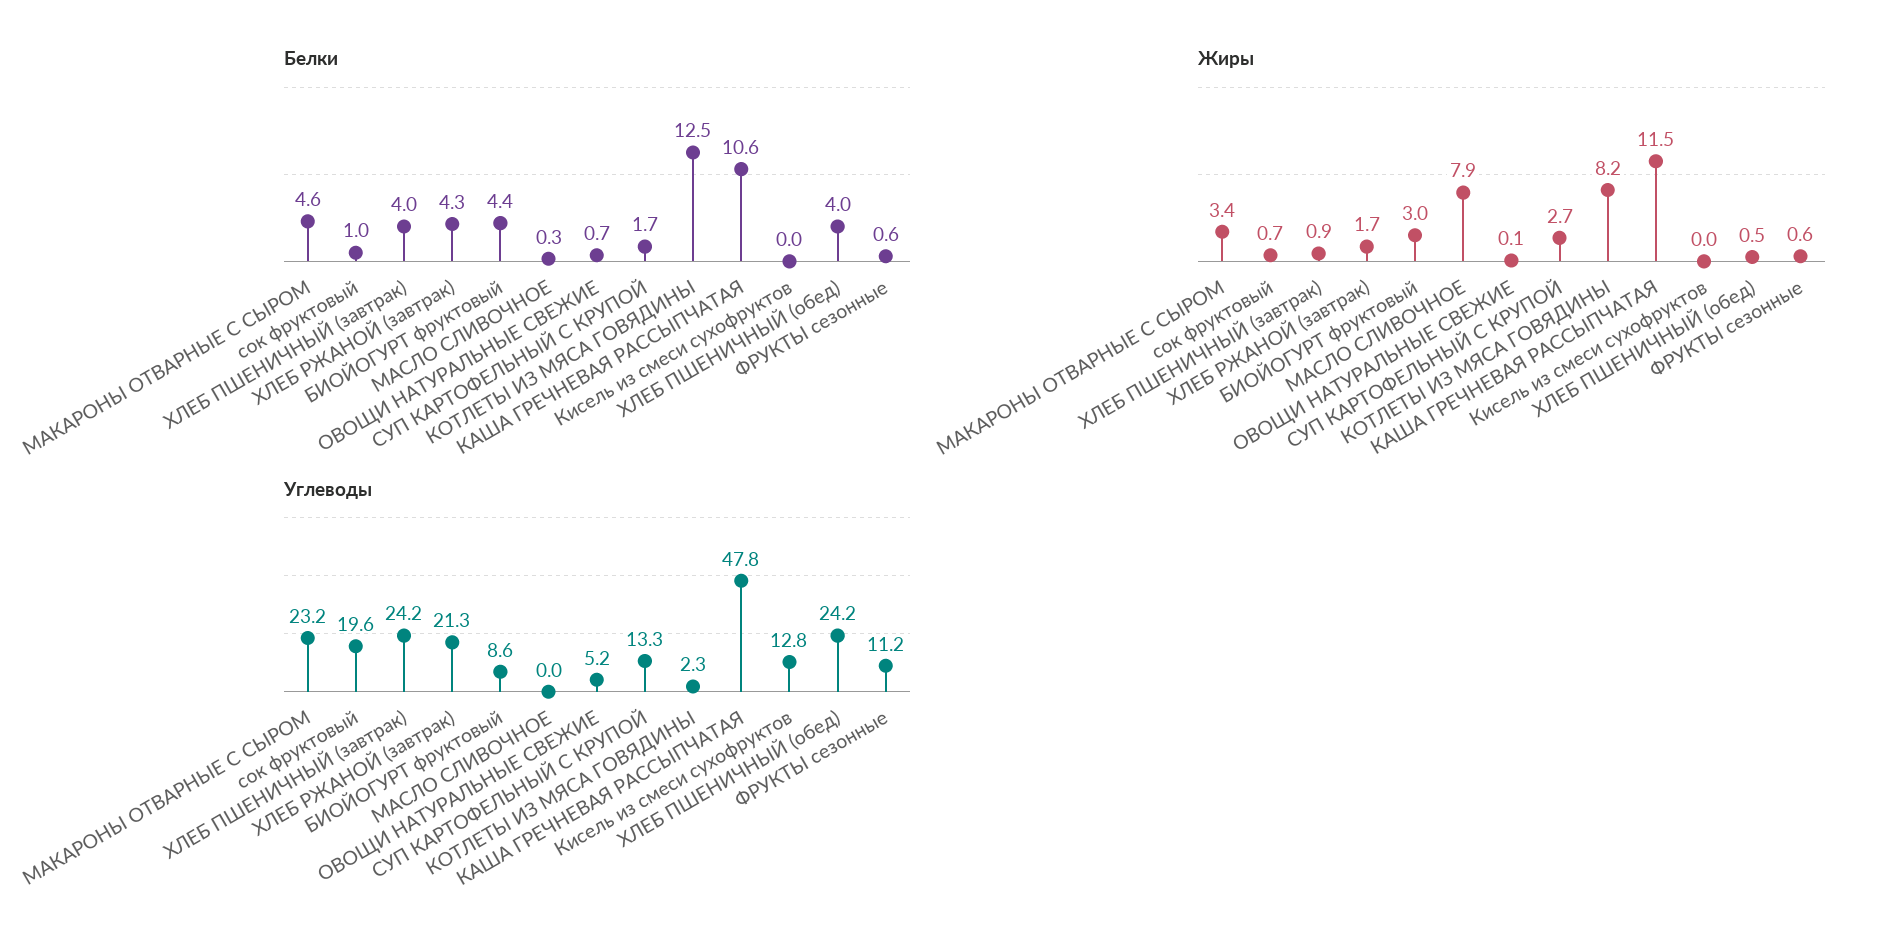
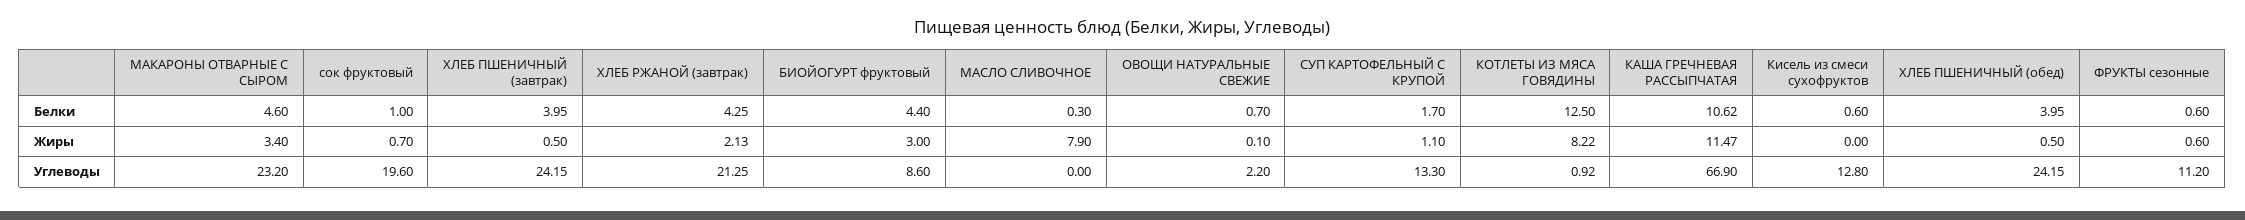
  {
    "Белки": {
      "МАКАРОНЫ ОТВАРНЫЕ С СЫРОМ": 4.6,
      "сок фруктовый": 1,
      "ХЛЕБ ПШЕНИЧНЫЙ (завтрак)": 3.95,
      "ХЛЕБ РЖАНОЙ (завтрак)": 4.25,
      "БИОЙОГУРТ фруктовый": 4.4,
      "МАСЛО СЛИВОЧНОЕ": 0.3,
      "ОВОЩИ НАТУРАЛЬНЫЕ СВЕЖИЕ": 0.7,
      "СУП КАРТОФЕЛЬНЫЙ С КРУПОЙ": 1.7,
      "КОТЛЕТЫ ИЗ МЯСА ГОВЯДИНЫ": 12.5,
      "КАША ГРЕЧНЕВАЯ РАССЫПЧАТАЯ": 10.62,
-     "Кисель из смеси сухофруктов": 0,
+     "Кисель из смеси сухофруктов": 0.6,
      "ХЛЕБ ПШЕНИЧНЫЙ (обед)": 3.95,
      "ФРУКТЫ сезонные": 0.6
    },
    "Жиры": {
      "МАКАРОНЫ ОТВАРНЫЕ С СЫРОМ": 3.4,
      "сок фруктовый": 0.7,
-     "ХЛЕБ ПШЕНИЧНЫЙ (завтрак)": 0.9,
+     "ХЛЕБ ПШЕНИЧНЫЙ (завтрак)": 0.5,
-     "ХЛЕБ РЖАНОЙ (завтрак)": 1.7,
+     "ХЛЕБ РЖАНОЙ (завтрак)": 2.13,
      "БИОЙОГУРТ фруктовый": 3,
      "МАСЛО СЛИВОЧНОЕ": 7.9,
      "ОВОЩИ НАТУРАЛЬНЫЕ СВЕЖИЕ": 0.1,
-     "СУП КАРТОФЕЛЬНЫЙ С КРУПОЙ": 2.7,
+     "СУП КАРТОФЕЛЬНЫЙ С КРУПОЙ": 1.1,
      "КОТЛЕТЫ ИЗ МЯСА ГОВЯДИНЫ": 8.22,
      "КАША ГРЕЧНЕВАЯ РАССЫПЧАТАЯ": 11.47,
      "Кисель из смеси сухофруктов": 0,
      "ХЛЕБ ПШЕНИЧНЫЙ (обед)": 0.5,
      "ФРУКТЫ сезонные": 0.6
    },
    "Углеводы": {
      "МАКАРОНЫ ОТВАРНЫЕ С СЫРОМ": 23.2,
      "сок фруктовый": 19.6,
      "ХЛЕБ ПШЕНИЧНЫЙ (завтрак)": 24.15,
      "ХЛЕБ РЖАНОЙ (завтрак)": 21.25,
      "БИОЙОГУРТ фруктовый": 8.6,
      "МАСЛО СЛИВОЧНОЕ": 0,
-     "ОВОЩИ НАТУРАЛЬНЫЕ СВЕЖИЕ": 5.2,
+     "ОВОЩИ НАТУРАЛЬНЫЕ СВЕЖИЕ": 2.2,
      "СУП КАРТОФЕЛЬНЫЙ С КРУПОЙ": 13.3,
-     "КОТЛЕТЫ ИЗ МЯСА ГОВЯДИНЫ": 2.3,
+     "КОТЛЕТЫ ИЗ МЯСА ГОВЯДИНЫ": 0.92,
-     "КАША ГРЕЧНЕВАЯ РАССЫПЧАТАЯ": 47.8,
+     "КАША ГРЕЧНЕВАЯ РАССЫПЧАТАЯ": 66.9,
      "Кисель из смеси сухофруктов": 12.8,
      "ХЛЕБ ПШЕНИЧНЫЙ (обед)": 24.15,
      "ФРУКТЫ сезонные": 11.2
    }
  }

